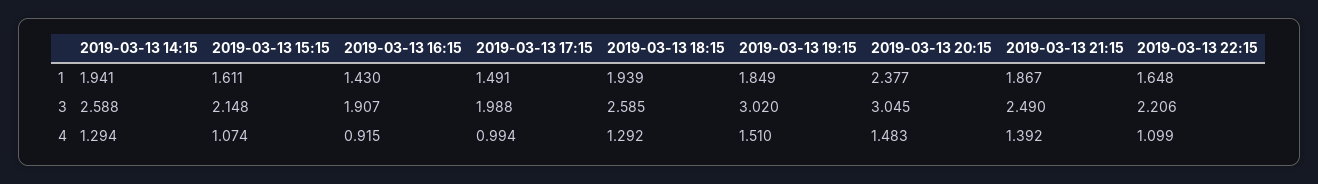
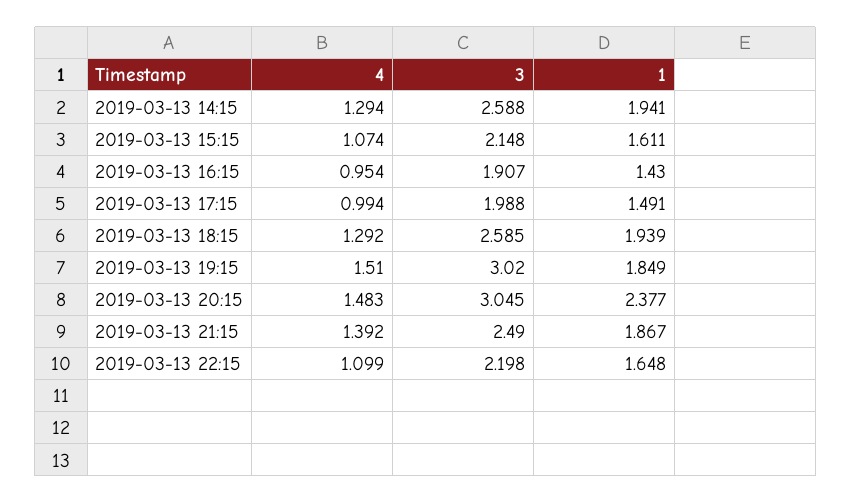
  {
    "2019-03-13 14:15": {
      "1": 1.941,
      "3": 2.588,
      "4": 1.294
    },
    "2019-03-13 15:15": {
      "1": 1.611,
      "3": 2.148,
      "4": 1.074
    },
    "2019-03-13 16:15": {
      "1": 1.43,
      "3": 1.907,
-     "4": 0.915
+     "4": 0.954
    },
    "2019-03-13 17:15": {
      "1": 1.491,
      "3": 1.988,
      "4": 0.994
    },
    "2019-03-13 18:15": {
      "1": 1.939,
      "3": 2.585,
      "4": 1.292
    },
    "2019-03-13 19:15": {
      "1": 1.849,
      "3": 3.02,
      "4": 1.51
    },
    "2019-03-13 20:15": {
      "1": 2.377,
      "3": 3.045,
      "4": 1.483
    },
    "2019-03-13 21:15": {
      "1": 1.867,
      "3": 2.49,
      "4": 1.392
    },
    "2019-03-13 22:15": {
      "1": 1.648,
-     "3": 2.206,
+     "3": 2.198,
      "4": 1.099
    }
  }

